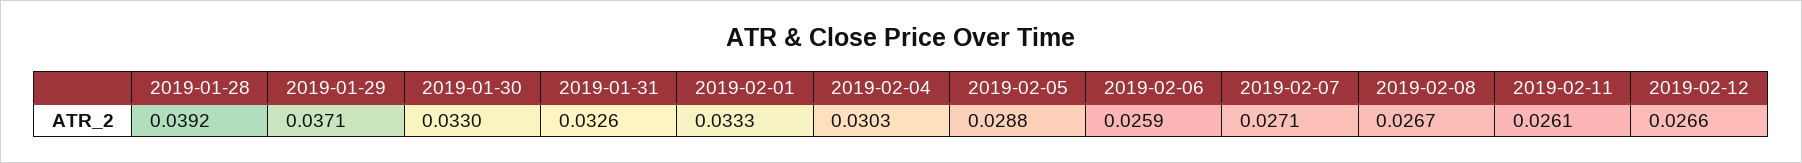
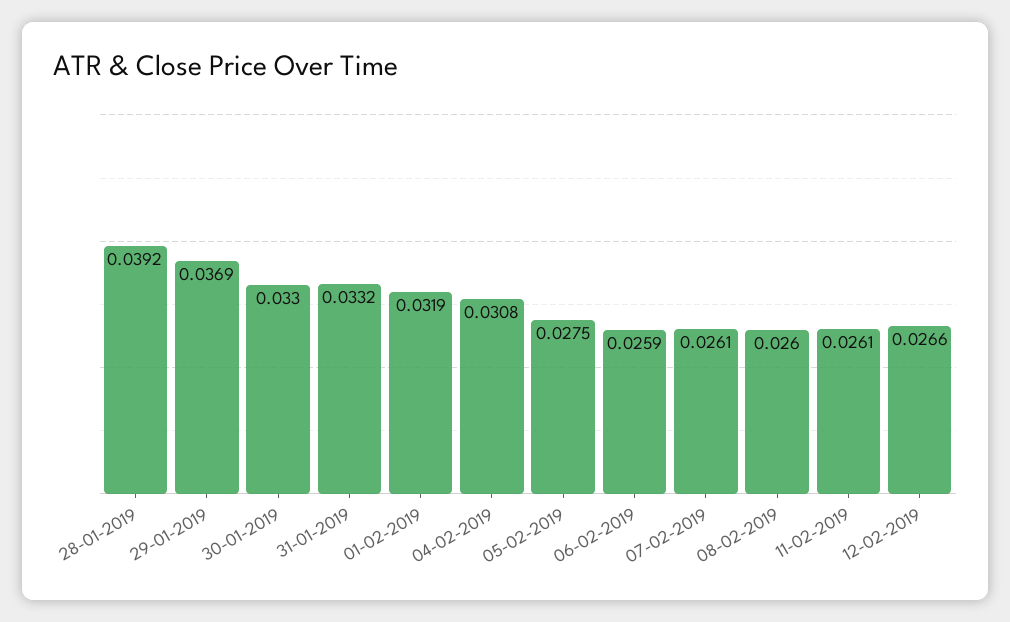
  {
    "2019-01-28": 0.0392,
-   "2019-01-29": 0.0371,
+   "2019-01-29": 0.0369,
    "2019-01-30": 0.033,
-   "2019-01-31": 0.0326,
+   "2019-01-31": 0.0332,
-   "2019-02-01": 0.0333,
+   "2019-02-01": 0.0319,
-   "2019-02-04": 0.0303,
+   "2019-02-04": 0.0308,
-   "2019-02-05": 0.0288,
+   "2019-02-05": 0.0275,
    "2019-02-06": 0.0259,
-   "2019-02-07": 0.0271,
+   "2019-02-07": 0.0261,
-   "2019-02-08": 0.0267,
+   "2019-02-08": 0.026,
    "2019-02-11": 0.0261,
    "2019-02-12": 0.0266
  }

